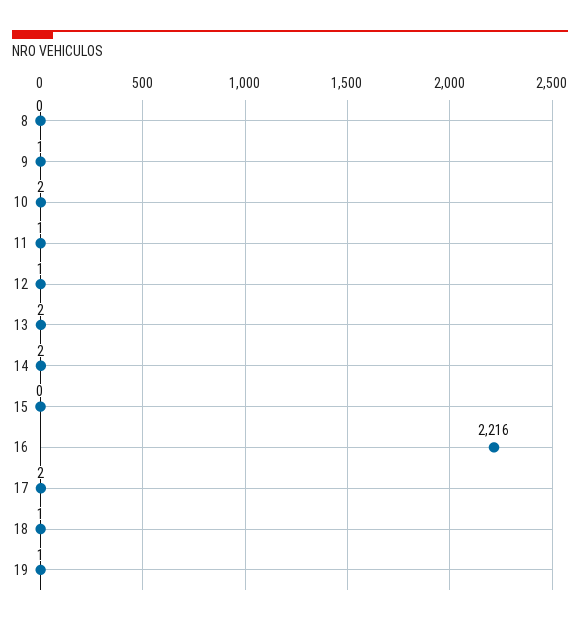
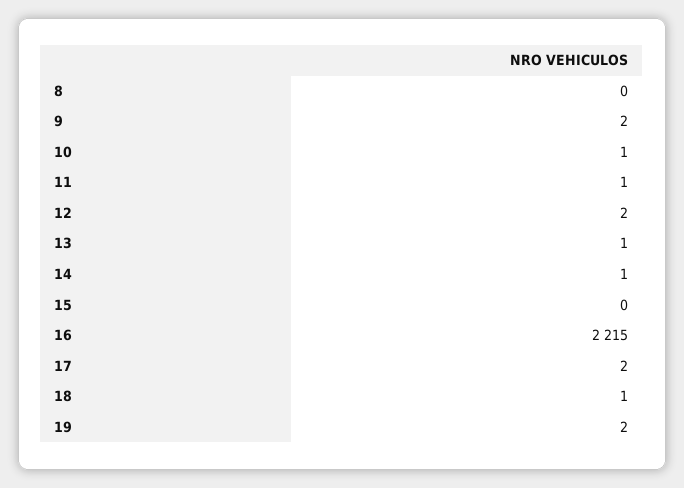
  {
    "8": 0,
-   "9": 1,
+   "9": 2,
-   "10": 2,
+   "10": 1,
    "11": 1,
-   "12": 1,
+   "12": 2,
-   "13": 2,
+   "13": 1,
-   "14": 2,
+   "14": 1,
    "15": 0,
-   "16": 2216,
+   "16": 2215,
    "17": 2,
    "18": 1,
-   "19": 1
+   "19": 2
  }

